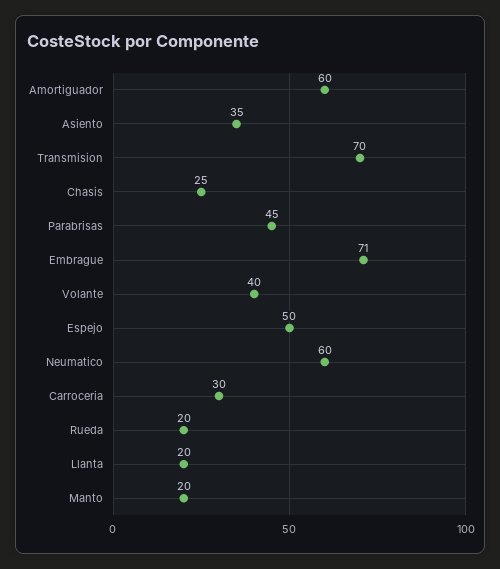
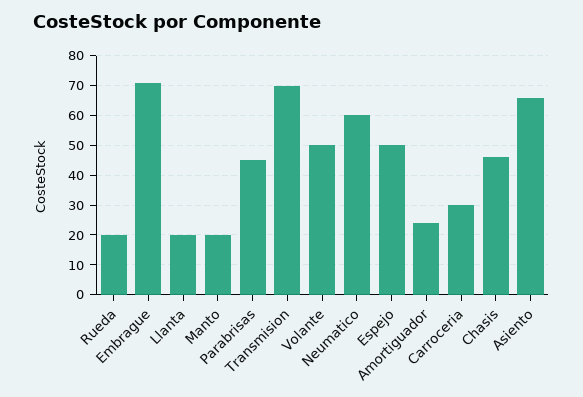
  {
-   "Amortiguador": 60,
+   "Amortiguador": 25,
-   "Asiento": 35,
+   "Asiento": 65,
    "Transmision": 70,
-   "Chasis": 25,
+   "Chasis": 45,
    "Parabrisas": 45,
    "Embrague": 71,
-   "Volante": 40,
+   "Volante": 50,
    "Espejo": 50,
    "Neumatico": 60,
    "Carroceria": 30,
    "Rueda": 20,
    "Llanta": 20,
    "Manto": 20
  }

